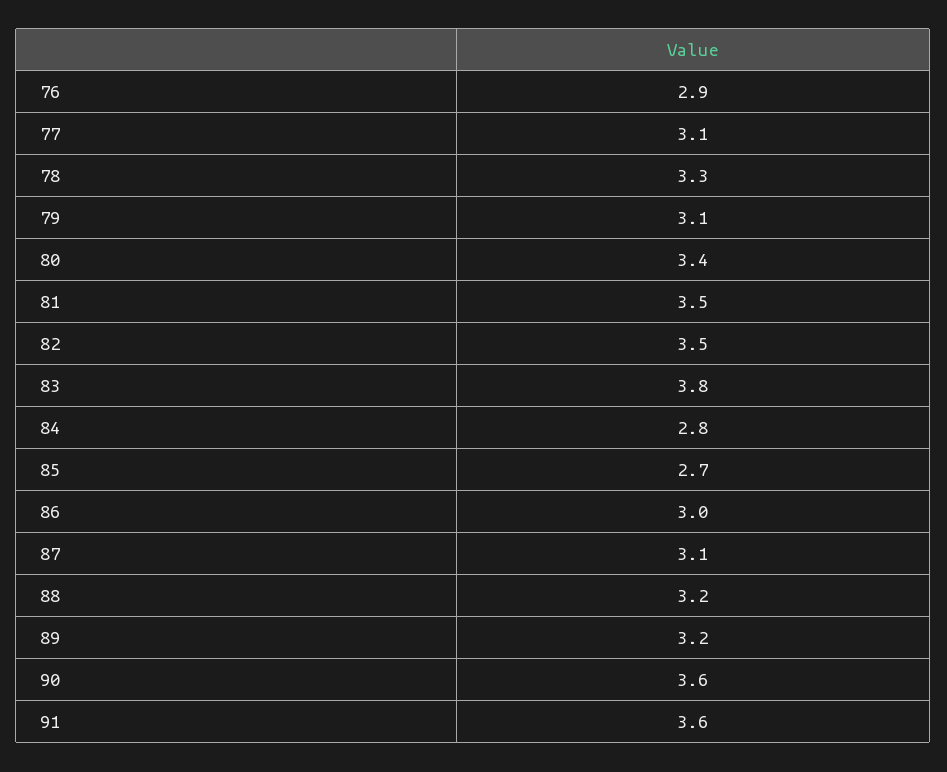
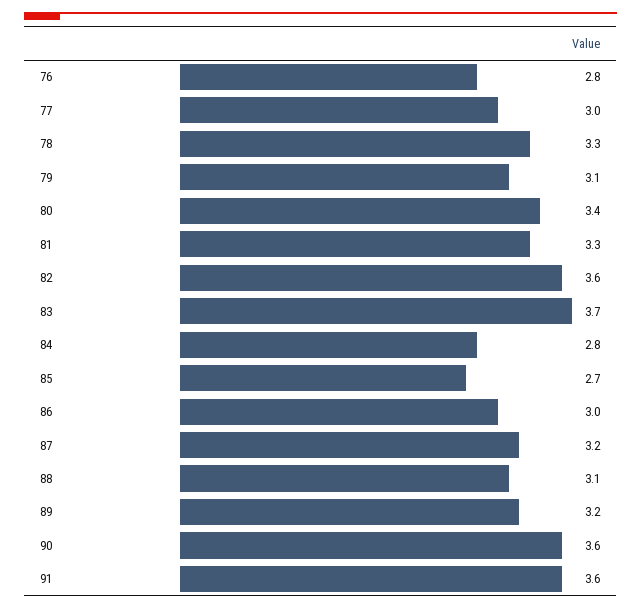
  {
-   "76": 2.9,
+   "76": 2.8,
-   "77": 3.1,
+   "77": 3,
    "78": 3.3,
    "79": 3.1,
    "80": 3.4,
-   "81": 3.5,
+   "81": 3.3,
-   "82": 3.5,
+   "82": 3.6,
-   "83": 3.8,
+   "83": 3.7,
    "84": 2.8,
    "85": 2.7,
    "86": 3,
-   "87": 3.1,
+   "87": 3.2,
-   "88": 3.2,
+   "88": 3.1,
    "89": 3.2,
    "90": 3.6,
    "91": 3.6
  }

